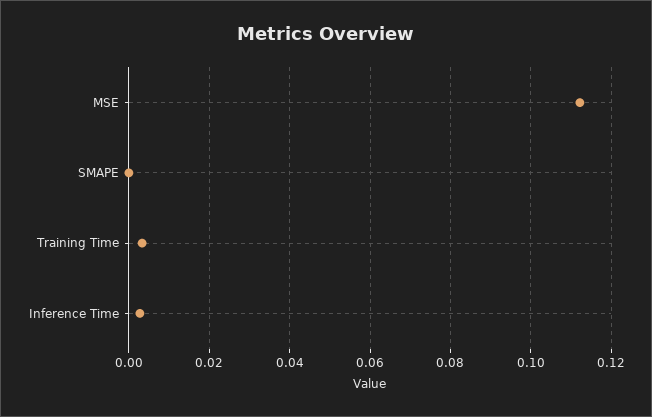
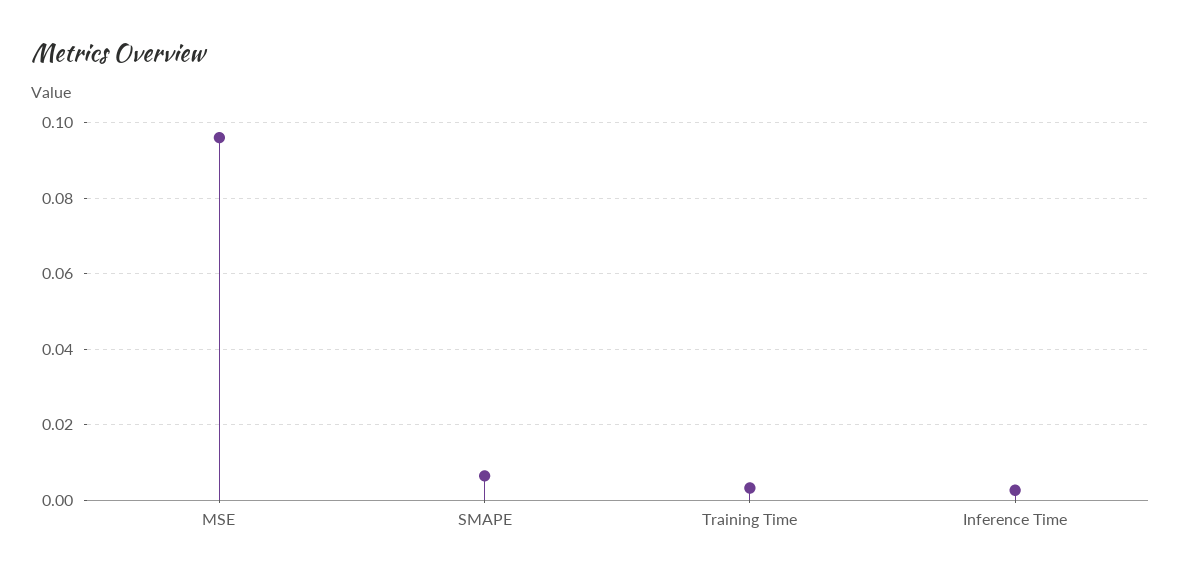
  {
-   "MSE": 0.112,
+   "MSE": 0.096,
-   "SMAPE": 0,
+   "SMAPE": 0.006,
    "Training Time": 0.004,
    "Inference Time": 0.002
  }

